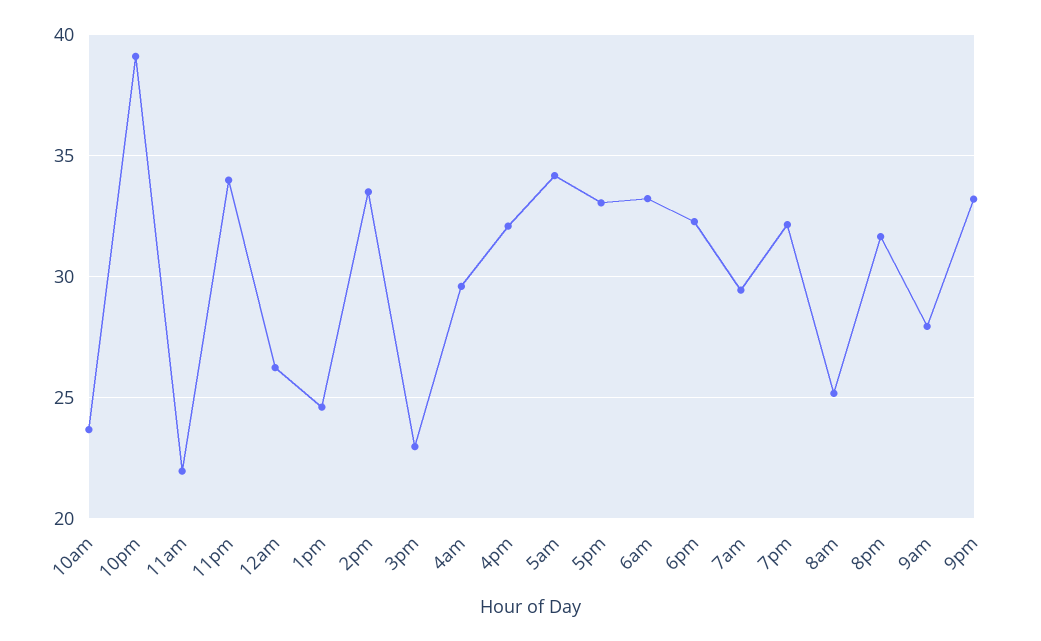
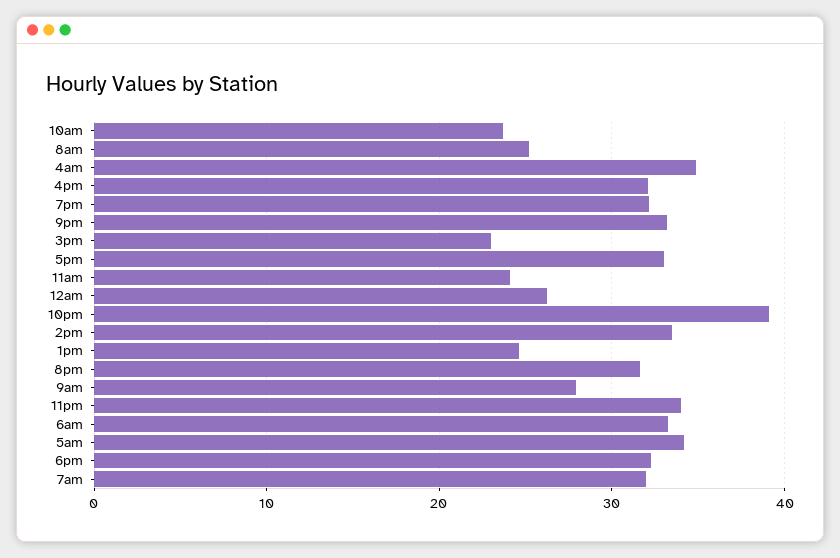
  {
    "10am": 23.5,
    "10pm": 39,
-   "11am": 22,
+   "11am": 24,
    "11pm": 34,
    "12am": 26,
    "1pm": 24.5,
    "2pm": 33.5,
    "3pm": 23,
-   "4am": 29.5,
+   "4am": 35,
    "4pm": 32,
    "5am": 34,
    "5pm": 33,
    "6am": 33,
    "6pm": 32.5,
-   "7am": 29.5,
+   "7am": 32,
    "7pm": 32,
    "8am": 25,
    "8pm": 31.5,
    "9am": 28,
    "9pm": 33
  }

